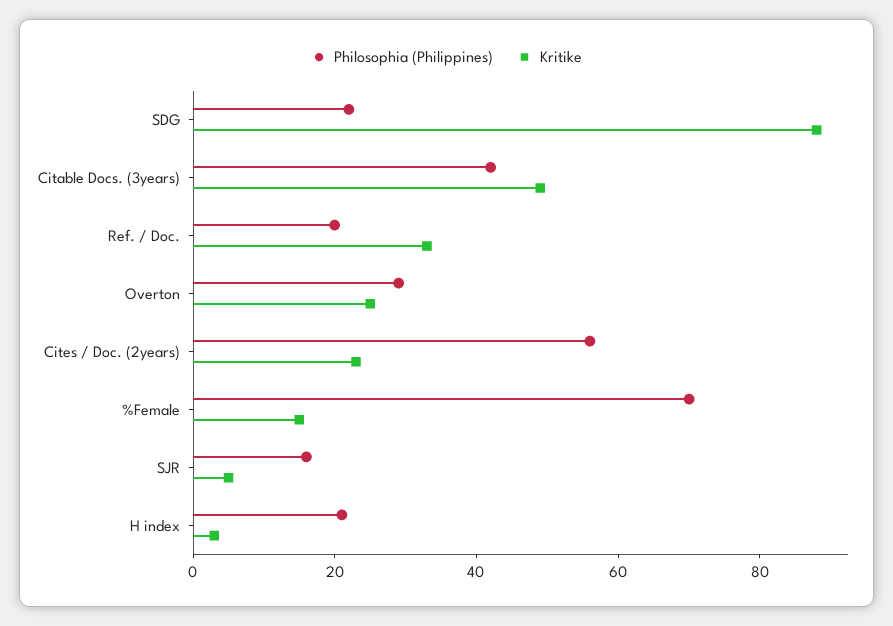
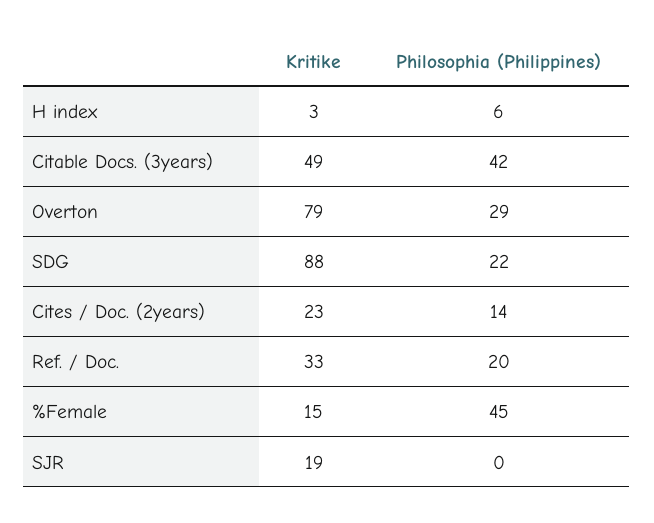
  {
    "Philosophia (Philippines)": {
      "SDG": 22,
      "Citable Docs. (3years)": 42,
      "Ref. / Doc.": 20,
      "Overton": 29,
-     "Cites / Doc. (2years)": 55,
+     "Cites / Doc. (2years)": 14,
-     "%Female": 70,
+     "%Female": 45,
-     "SJR": 15,
+     "SJR": 0,
-     "H index": 20
+     "H index": 6
    },
    "Kritike": {
      "SDG": 88,
      "Citable Docs. (3years)": 49,
      "Ref. / Doc.": 33,
-     "Overton": 25,
+     "Overton": 79,
      "Cites / Doc. (2years)": 23,
      "%Female": 15,
-     "SJR": 5,
+     "SJR": 19,
      "H index": 3
    }
  }

